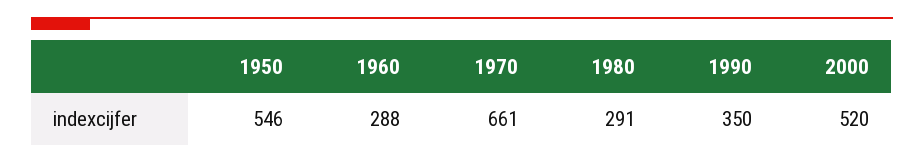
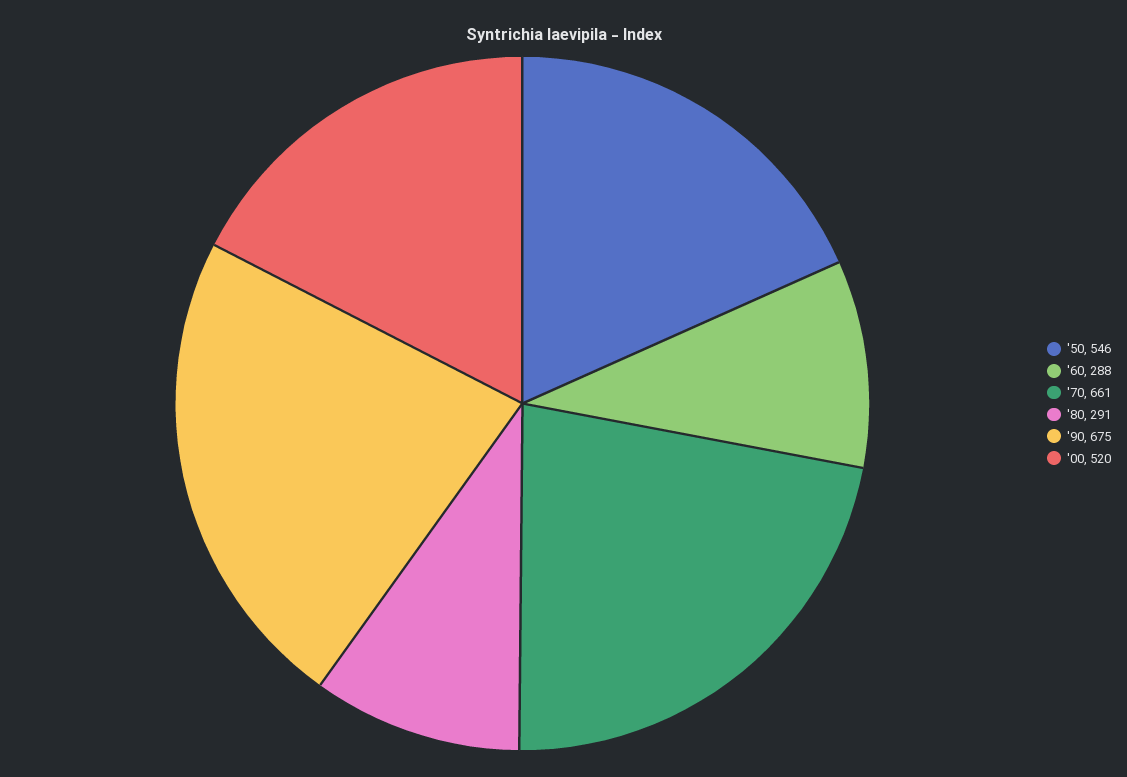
  {
    "1950": 546,
    "1960": 288,
    "1970": 661,
    "1980": 291,
-   "1990": 350,
+   "1990": 675,
    "2000": 520
  }

